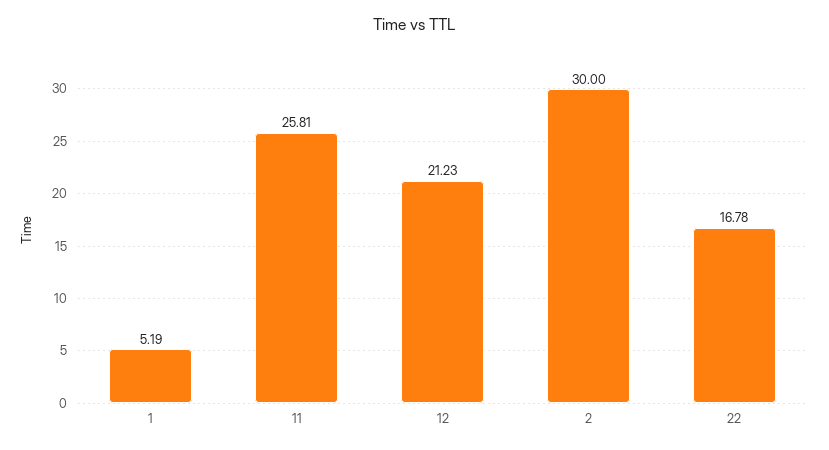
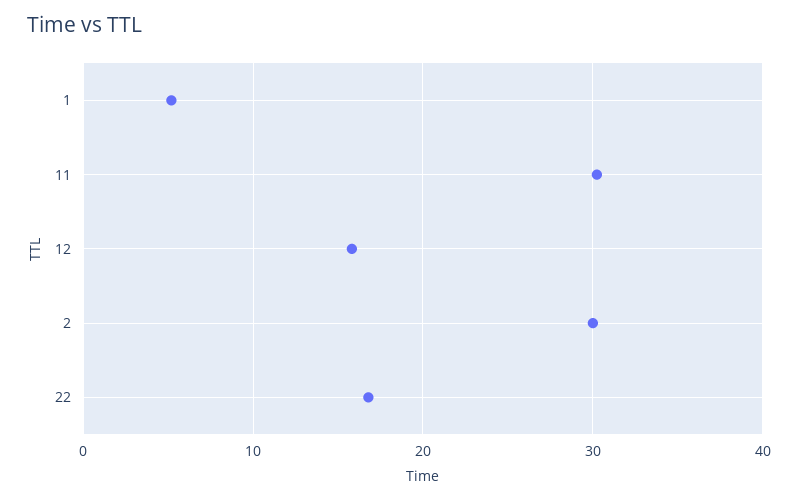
  {
    "1": 5.19,
-   "11": 25.81,
+   "11": 30,
-   "12": 21.23,
+   "12": 16,
    "2": 30,
    "22": 16.78
  }

